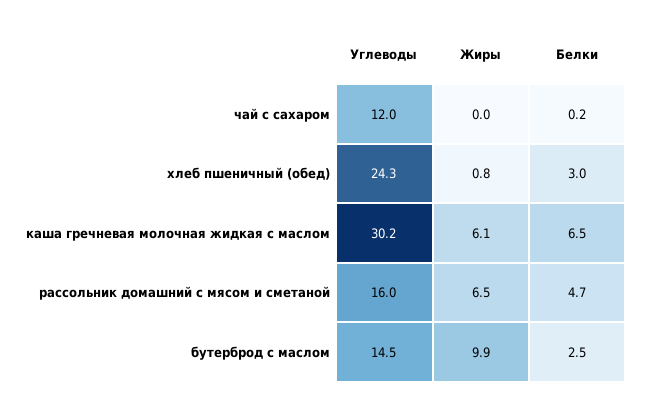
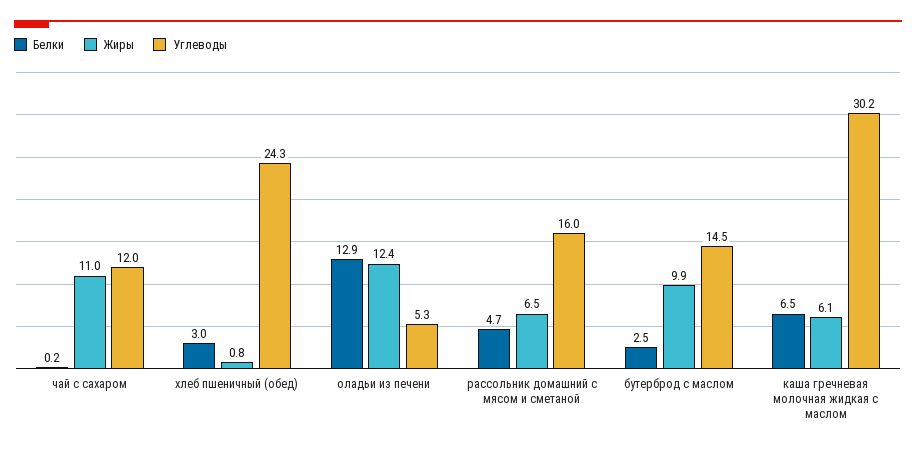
  {
    "Углеводы": {
      "чай с сахаром": 12,
      "хлеб пшеничный (обед)": 24.3,
      "каша гречневая молочная жидкая с маслом": 30.2,
      "рассольник домашний с мясом и сметаной": 16,
-     "бутерброд с маслом": 14.5
+     "бутерброд с маслом": 14.5,
+     "оладьи из печени": 5.3
    },
    "Жиры": {
-     "чай с сахаром": 0,
+     "чай с сахаром": 11,
      "хлеб пшеничный (обед)": 0.8,
      "каша гречневая молочная жидкая с маслом": 6.1,
      "рассольник домашний с мясом и сметаной": 6.5,
-     "бутерброд с маслом": 9.9
+     "бутерброд с маслом": 9.9,
+     "оладьи из печени": 12.4
    },
    "Белки": {
      "чай с сахаром": 0.2,
      "хлеб пшеничный (обед)": 3,
      "каша гречневая молочная жидкая с маслом": 6.5,
      "рассольник домашний с мясом и сметаной": 4.7,
-     "бутерброд с маслом": 2.5
+     "бутерброд с маслом": 2.5,
+     "оладьи из печени": 12.9
    }
  }

